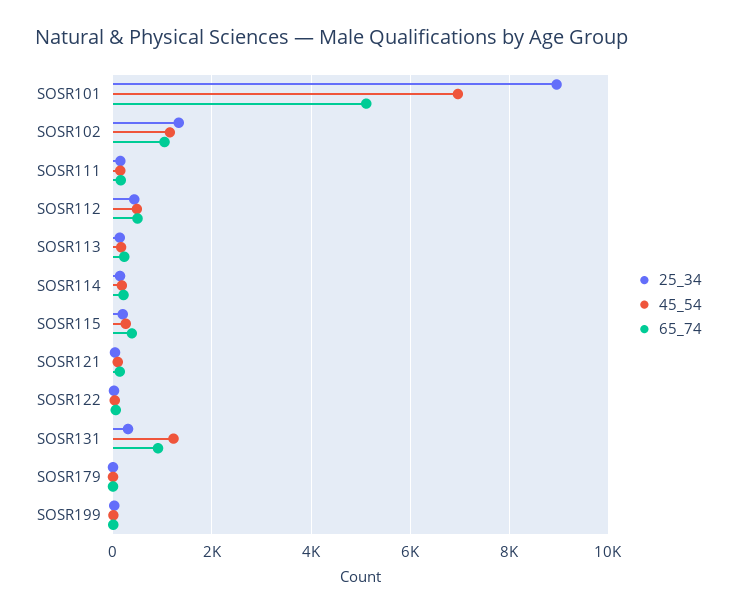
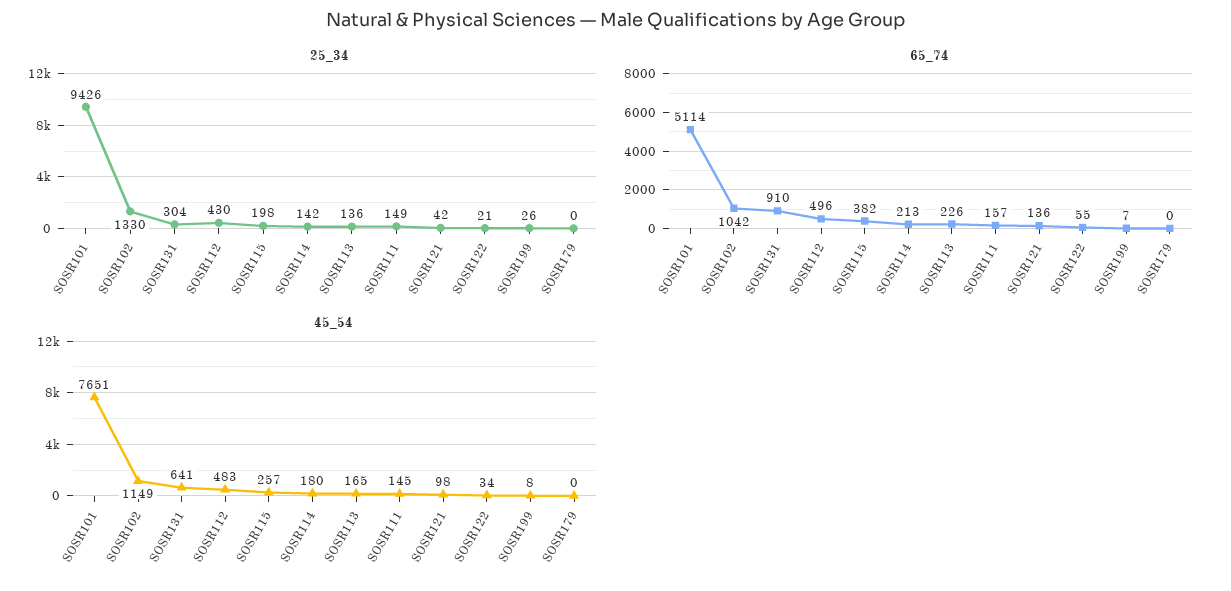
  {
    "25_34": {
-     "SOSR101": 9000,
+     "SOSR101": 9426,
      "SOSR102": 1330,
      "SOSR111": 149,
      "SOSR112": 430,
      "SOSR113": 136,
      "SOSR114": 142,
      "SOSR115": 198,
      "SOSR121": 42,
      "SOSR122": 21,
      "SOSR131": 304,
      "SOSR179": 0,
      "SOSR199": 26
    },
    "45_54": {
-     "SOSR101": 7000,
+     "SOSR101": 7651,
      "SOSR102": 1149,
      "SOSR111": 145,
      "SOSR112": 483,
      "SOSR113": 165,
      "SOSR114": 180,
      "SOSR115": 257,
      "SOSR121": 98,
      "SOSR122": 34,
-     "SOSR131": 1200,
+     "SOSR131": 641,
      "SOSR179": 0,
      "SOSR199": 8
    },
    "65_74": {
      "SOSR101": 5114,
      "SOSR102": 1042,
      "SOSR111": 157,
      "SOSR112": 496,
      "SOSR113": 226,
      "SOSR114": 213,
      "SOSR115": 382,
      "SOSR121": 136,
      "SOSR122": 55,
      "SOSR131": 910,
      "SOSR179": 0,
      "SOSR199": 7
    }
  }

